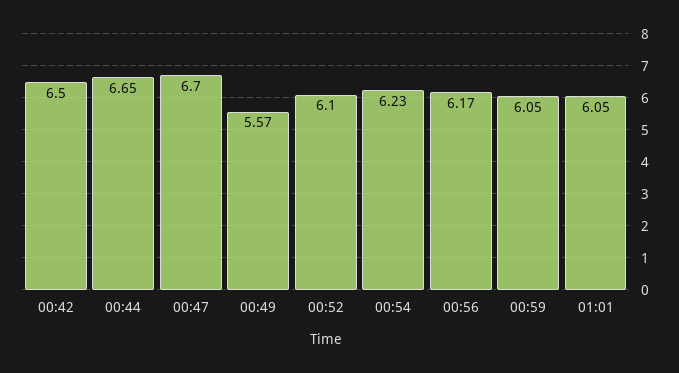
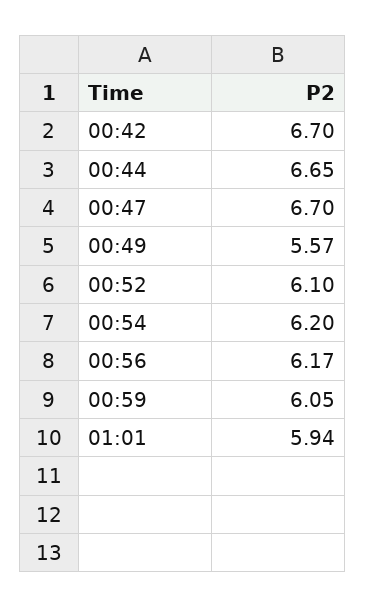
  {
-   "00:42": 6.5,
+   "00:42": 6.7,
    "00:44": 6.65,
    "00:47": 6.7,
    "00:49": 5.57,
    "00:52": 6.1,
-   "00:54": 6.23,
+   "00:54": 6.2,
    "00:56": 6.17,
    "00:59": 6.05,
-   "01:01": 6.05
+   "01:01": 5.94
  }

